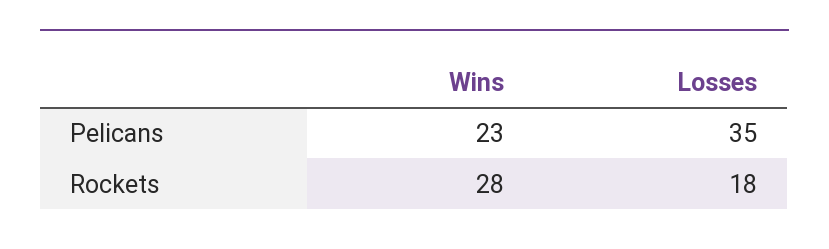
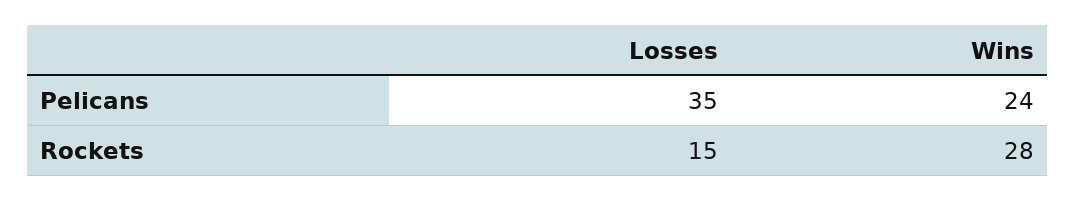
  {
    "Wins": {
-     "Pelicans": 23,
+     "Pelicans": 24,
      "Rockets": 28
    },
    "Losses": {
      "Pelicans": 35,
-     "Rockets": 18
+     "Rockets": 15
    }
  }

